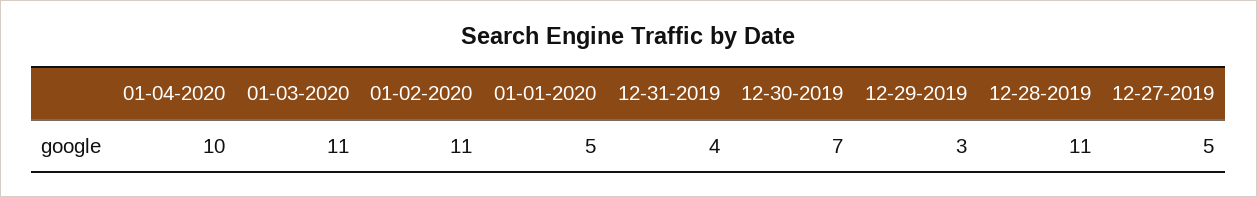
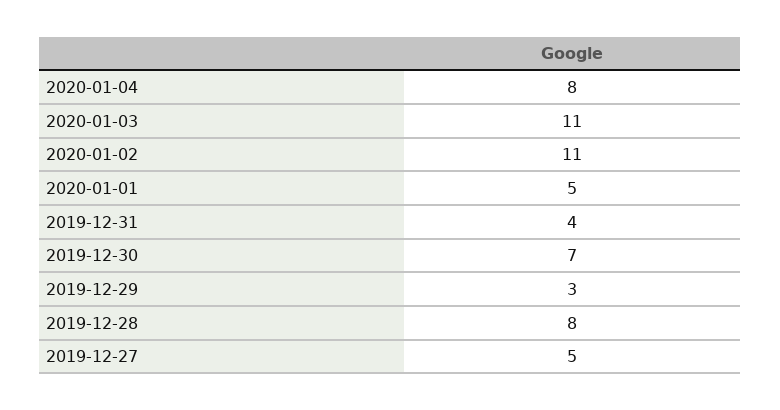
  {
-   "01-04-2020": 10,
+   "01-04-2020": 8,
    "01-03-2020": 11,
    "01-02-2020": 11,
    "01-01-2020": 5,
    "12-31-2019": 4,
    "12-30-2019": 7,
    "12-29-2019": 3,
-   "12-28-2019": 11,
+   "12-28-2019": 8,
    "12-27-2019": 5
  }

